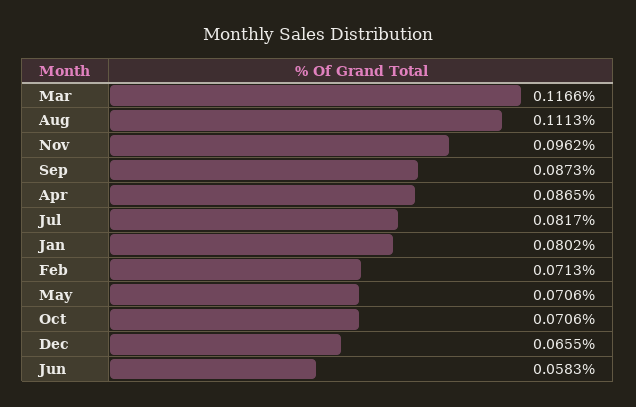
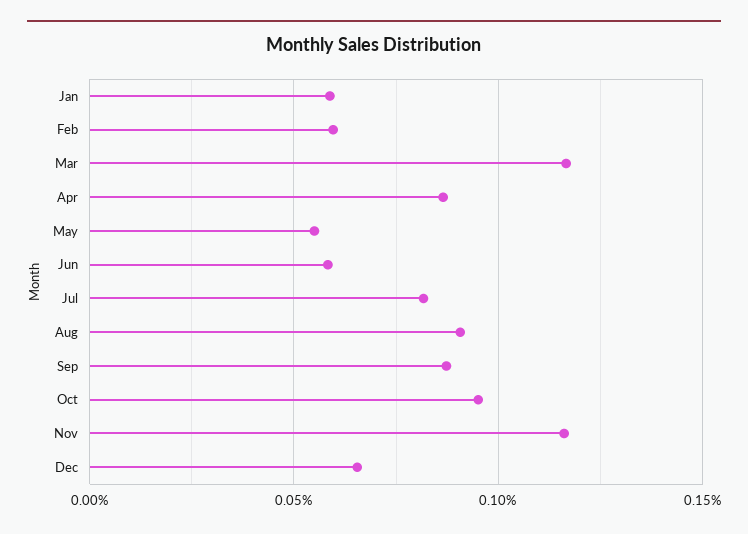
  {
    "Mar": 0.1166,
-   "Aug": 0.1113,
+   "Aug": 0.09,
-   "Nov": 0.0962,
+   "Nov": 0.115,
    "Sep": 0.0873,
    "Apr": 0.0865,
    "Jul": 0.0817,
-   "Jan": 0.0802,
+   "Jan": 0.06,
-   "Feb": 0.0713,
+   "Feb": 0.06,
-   "May": 0.0706,
+   "May": 0.055,
-   "Oct": 0.0706,
+   "Oct": 0.095,
    "Dec": 0.0655,
    "Jun": 0.0583
  }

